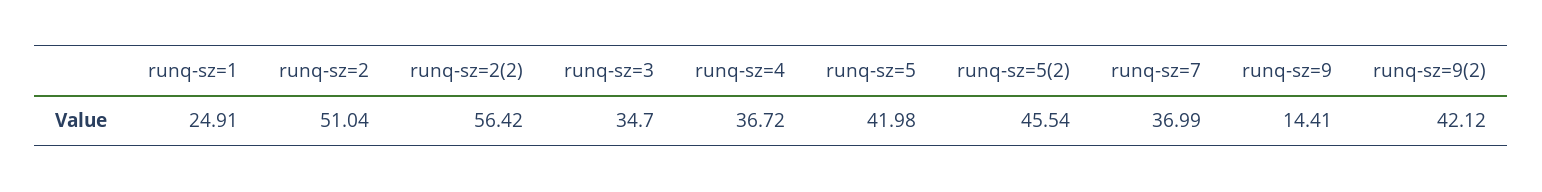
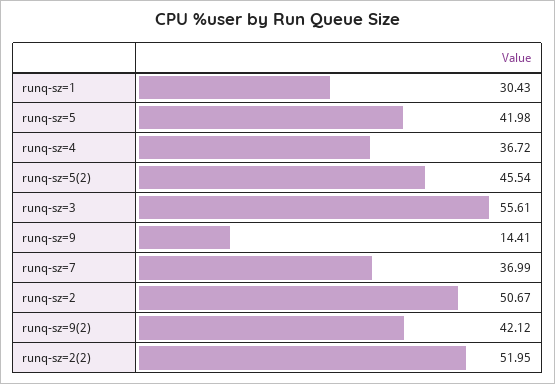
  {
-   "runq-sz=1": 24.91,
+   "runq-sz=1": 30.43,
-   "runq-sz=2": 51.04,
+   "runq-sz=2": 50.67,
-   "runq-sz=2(2)": 56.42,
+   "runq-sz=2(2)": 51.95,
-   "runq-sz=3": 34.7,
+   "runq-sz=3": 55.61,
    "runq-sz=4": 36.72,
    "runq-sz=5": 41.98,
    "runq-sz=5(2)": 45.54,
    "runq-sz=7": 36.99,
    "runq-sz=9": 14.41,
    "runq-sz=9(2)": 42.12
  }

